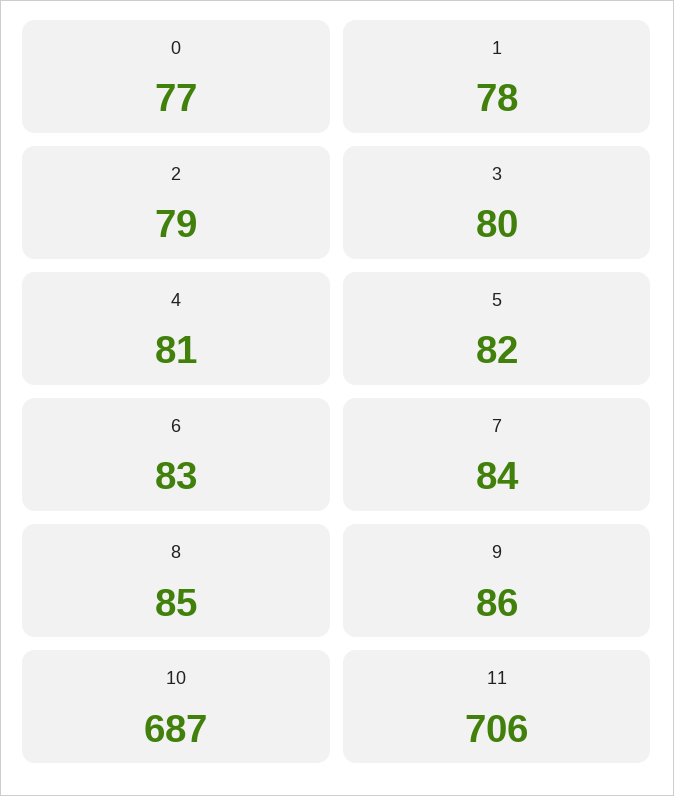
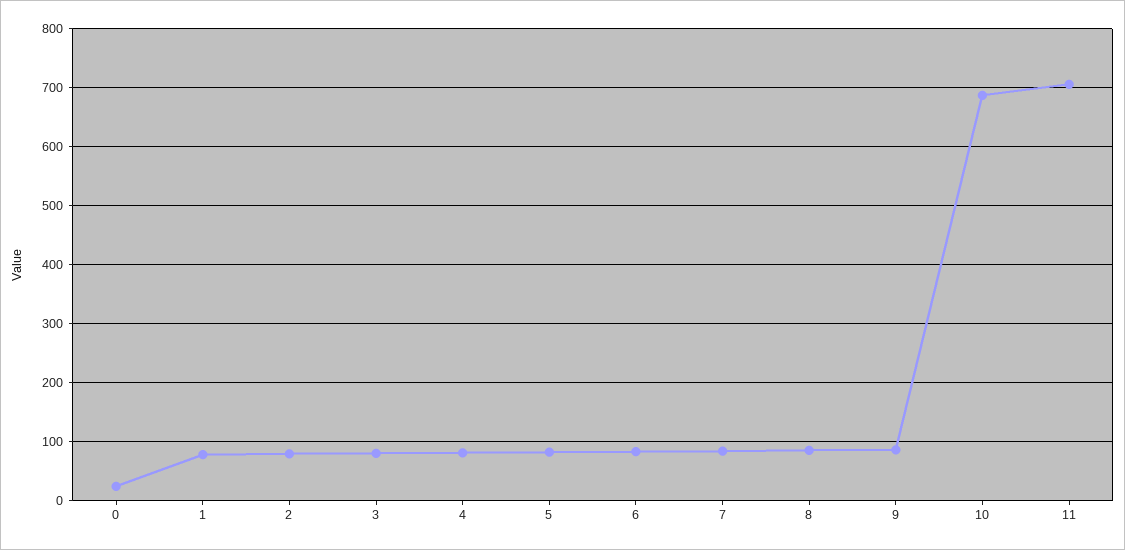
  {
-   "0": 77,
+   "0": 20,
    "1": 78,
    "2": 79,
    "3": 80,
    "4": 81,
    "5": 82,
    "6": 83,
    "7": 84,
    "8": 85,
    "9": 86,
    "10": 687,
    "11": 706
  }

